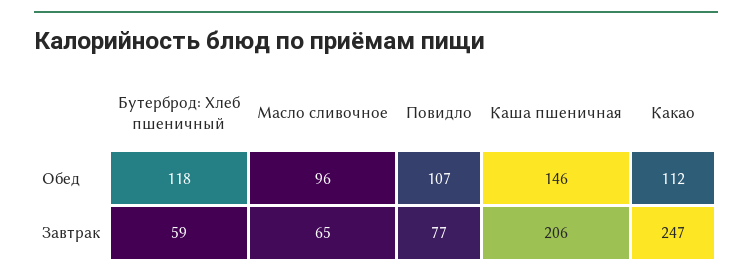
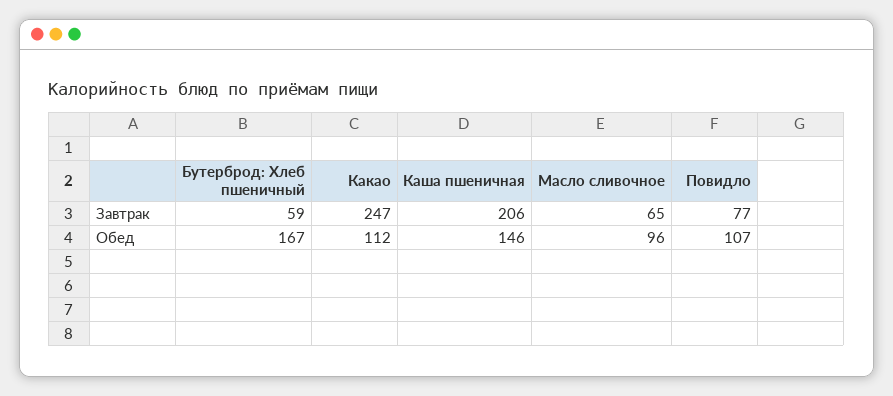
  {
    "Бутерброд: Хлеб пшеничный": {
-     "Обед": 118,
+     "Обед": 167,
      "Завтрак": 59
    },
    "Масло сливочное": {
      "Обед": 96,
      "Завтрак": 65
    },
    "Повидло": {
      "Обед": 107,
      "Завтрак": 77
    },
    "Каша пшеничная": {
      "Обед": 146,
      "Завтрак": 206
    },
    "Какао": {
      "Обед": 112,
      "Завтрак": 247
    }
  }

